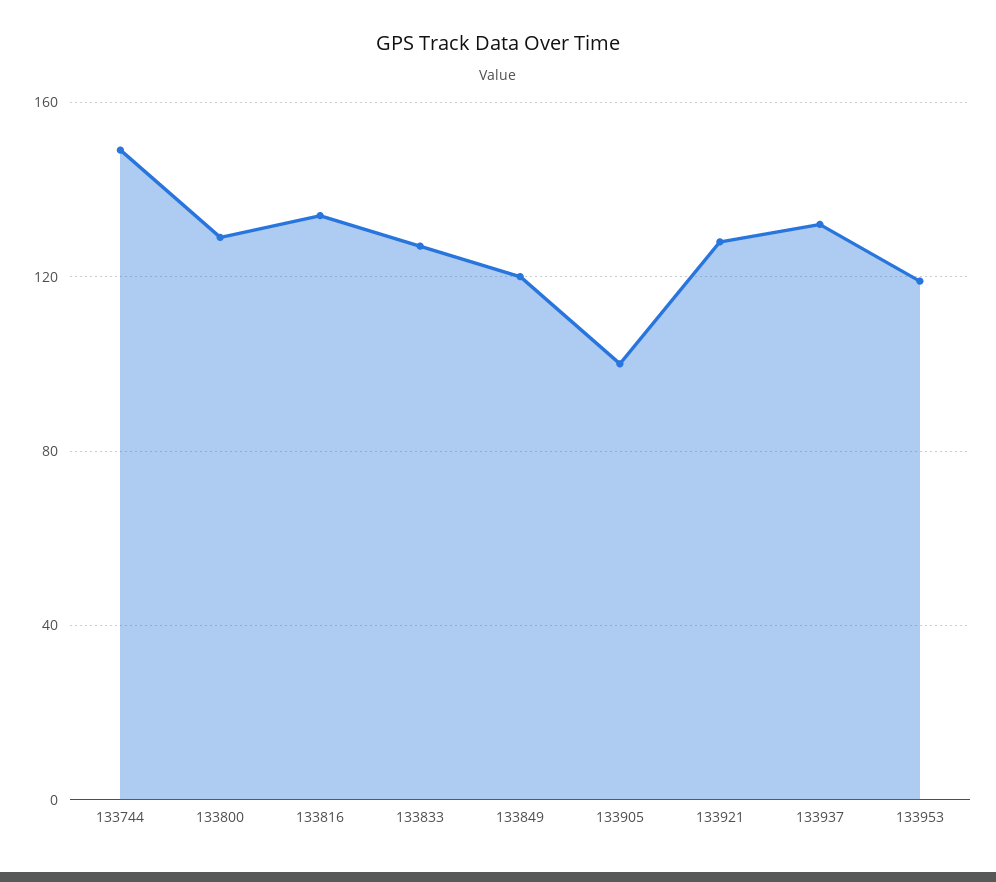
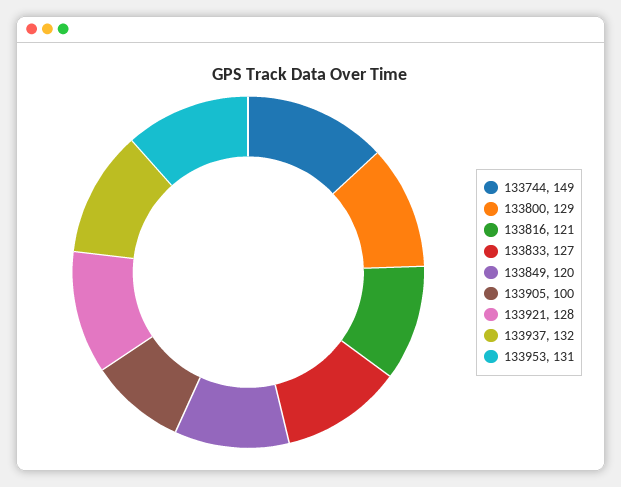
  {
    "133744": 149,
    "133800": 129,
-   "133816": 135,
+   "133816": 121,
    "133833": 127,
    "133849": 120,
    "133905": 100,
    "133921": 128,
    "133937": 132,
-   "133953": 120
+   "133953": 131
  }

